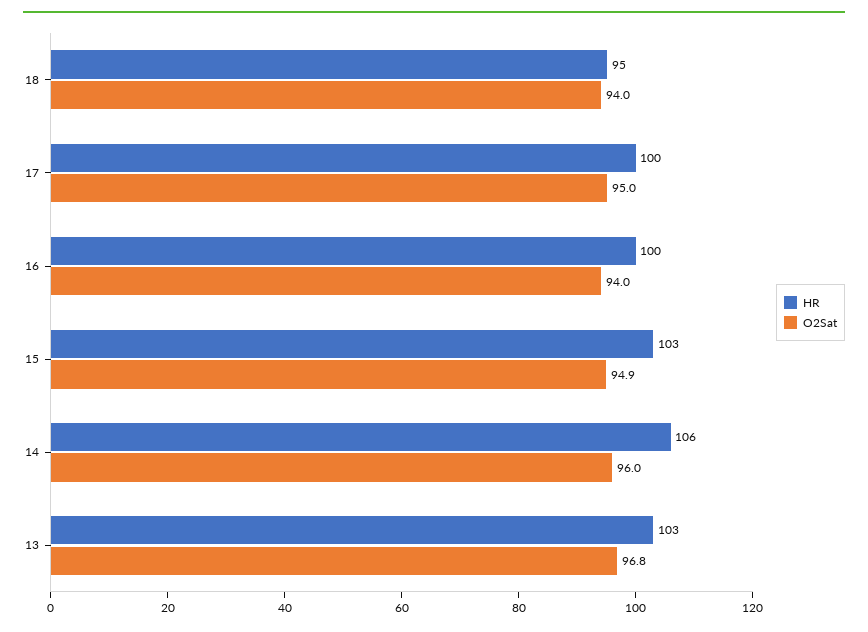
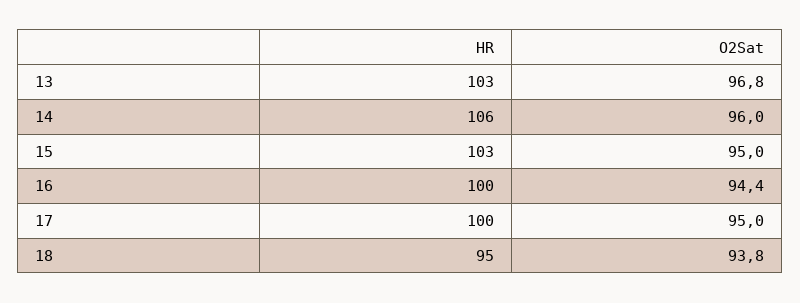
  {
    "HR": {
      "18": 95,
      "17": 100,
      "16": 100,
      "15": 103,
      "14": 106,
      "13": 103
    },
    "O2Sat": {
-     "18": 94,
+     "18": 93.8,
      "17": 95,
-     "16": 94,
+     "16": 94.4,
-     "15": 94.9,
+     "15": 95,
      "14": 96,
      "13": 96.8
    }
  }

